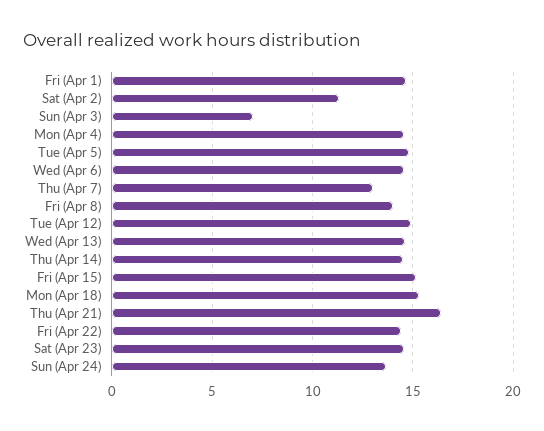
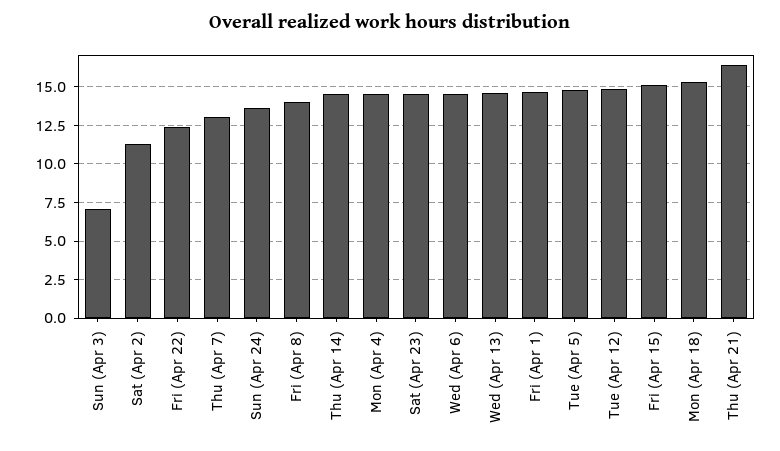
  {
    "Fri (Apr 1)": 14.5,
    "Sat (Apr 2)": 11.5,
    "Sun (Apr 3)": 7,
    "Mon (Apr 4)": 14.5,
    "Tue (Apr 5)": 15,
    "Wed (Apr 6)": 14.5,
    "Thu (Apr 7)": 13,
    "Fri (Apr 8)": 14,
    "Tue (Apr 12)": 15,
    "Wed (Apr 13)": 14.5,
    "Thu (Apr 14)": 14.5,
    "Fri (Apr 15)": 15,
    "Mon (Apr 18)": 15.5,
    "Thu (Apr 21)": 16.5,
-   "Fri (Apr 22)": 14.5,
+   "Fri (Apr 22)": 12.5,
    "Sat (Apr 23)": 14.5,
    "Sun (Apr 24)": 13.5
  }

